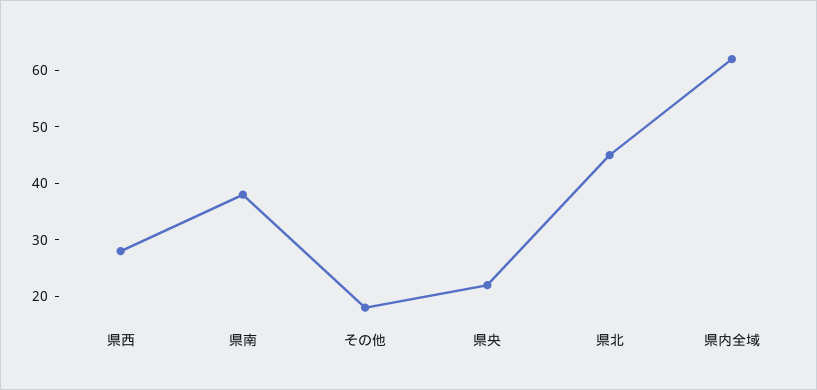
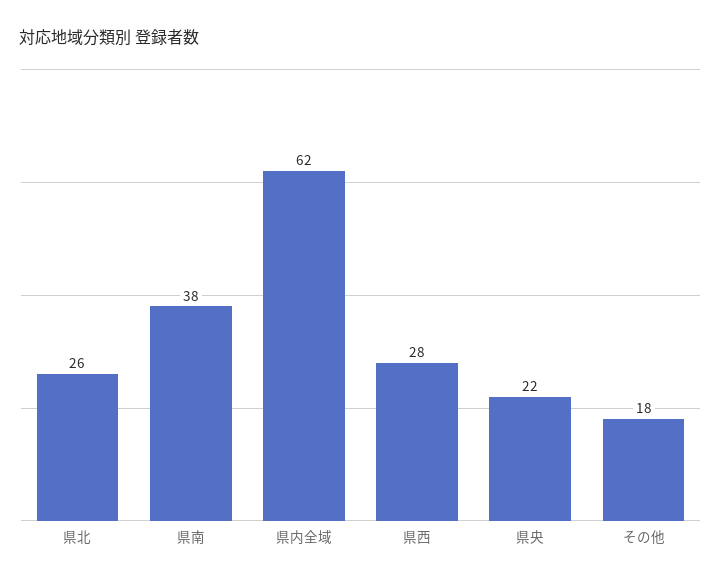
  {
    "県西": 28,
    "県南": 38,
    "その他": 18,
    "県央": 22,
-   "県北": 45,
+   "県北": 26,
    "県内全域": 62
  }

